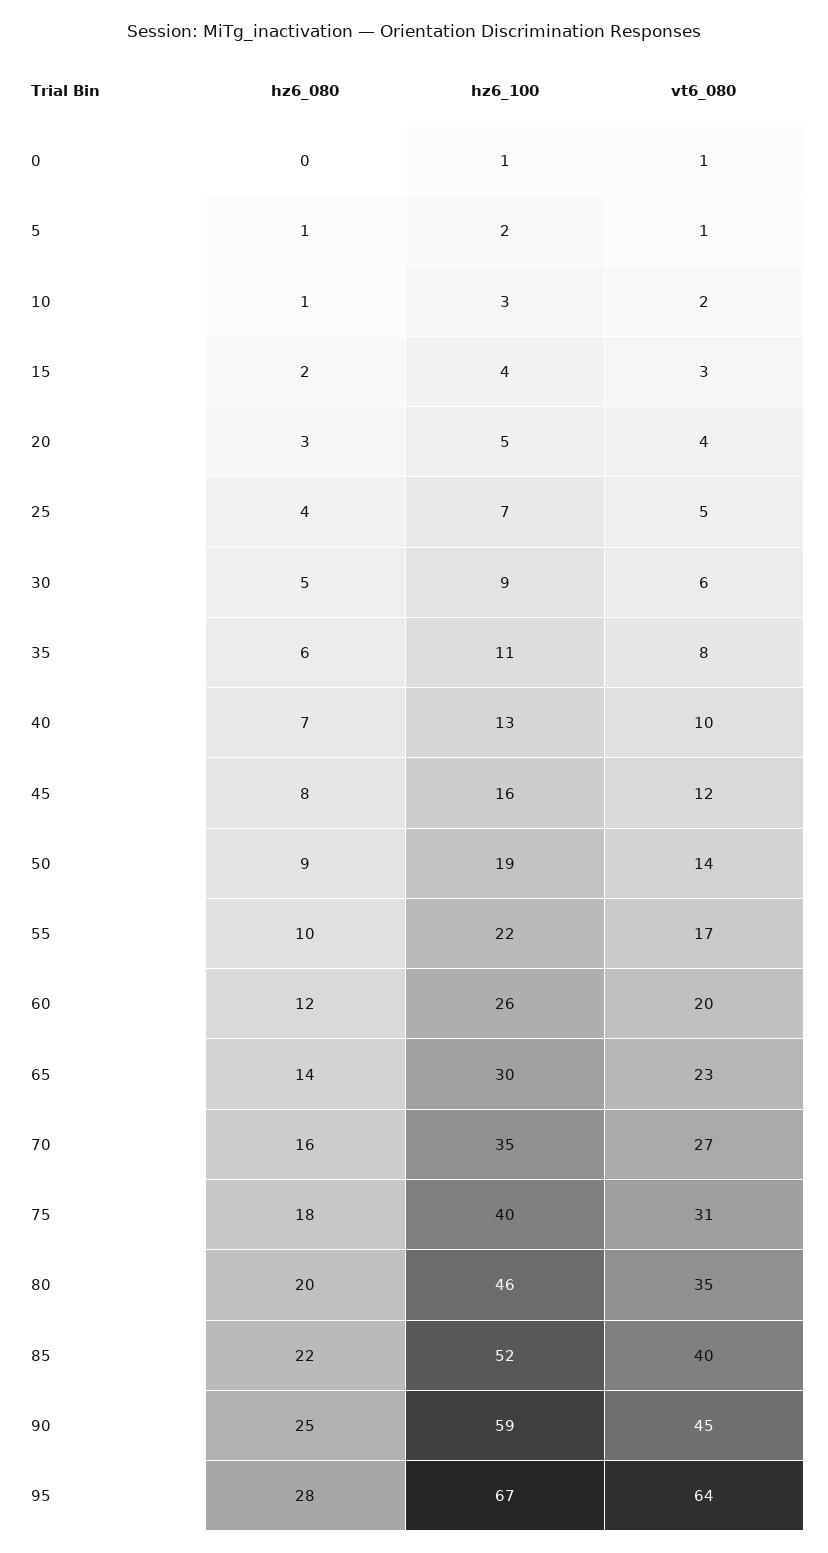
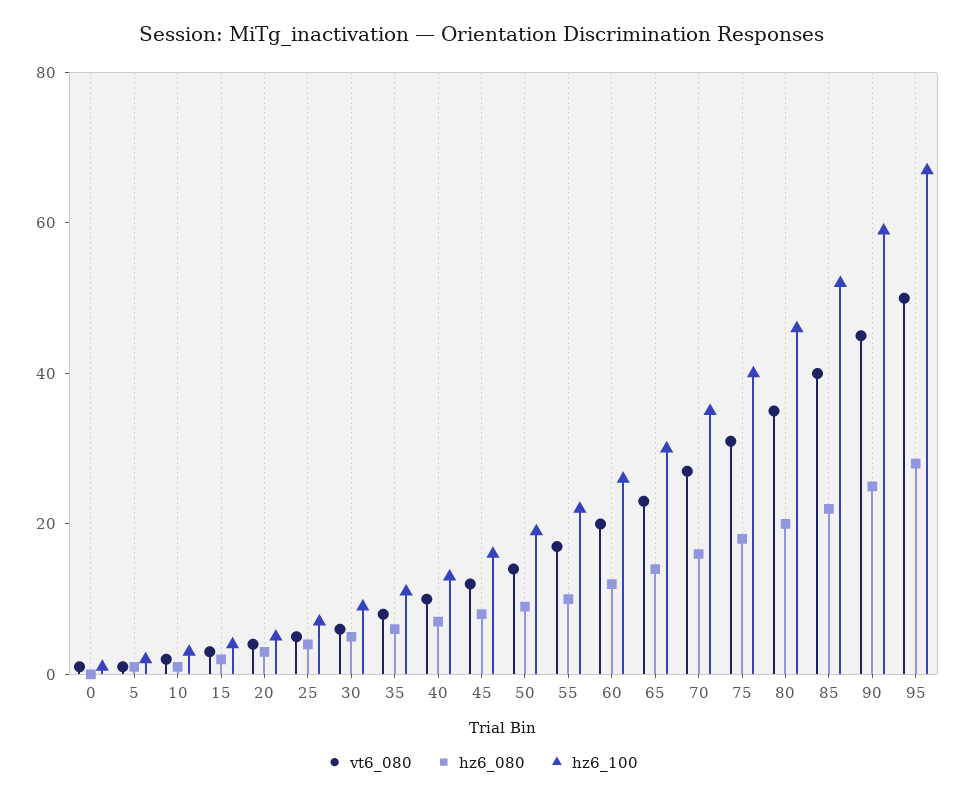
  {
    "hz6_080": {
      "0": 0,
      "5": 1,
      "10": 1,
      "15": 2,
      "20": 3,
      "25": 4,
      "30": 5,
      "35": 6,
      "40": 7,
      "45": 8,
      "50": 9,
      "55": 10,
      "60": 12,
      "65": 14,
      "70": 16,
      "75": 18,
      "80": 20,
      "85": 22,
      "90": 25,
      "95": 28
    },
    "hz6_100": {
      "0": 1,
      "5": 2,
      "10": 3,
      "15": 4,
      "20": 5,
      "25": 7,
      "30": 9,
      "35": 11,
      "40": 13,
      "45": 16,
      "50": 19,
      "55": 22,
      "60": 26,
      "65": 30,
      "70": 35,
      "75": 40,
      "80": 46,
      "85": 52,
      "90": 59,
      "95": 67
    },
    "vt6_080": {
      "0": 1,
      "5": 1,
      "10": 2,
      "15": 3,
      "20": 4,
      "25": 5,
      "30": 6,
      "35": 8,
      "40": 10,
      "45": 12,
      "50": 14,
      "55": 17,
      "60": 20,
      "65": 23,
      "70": 27,
      "75": 31,
      "80": 35,
      "85": 40,
      "90": 45,
-     "95": 64
+     "95": 50
    }
  }

